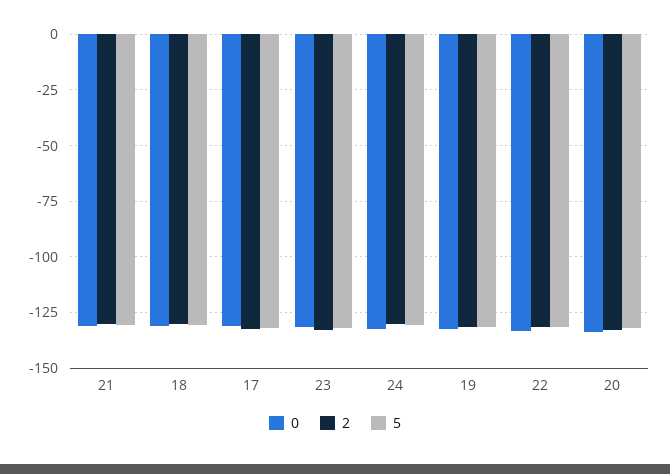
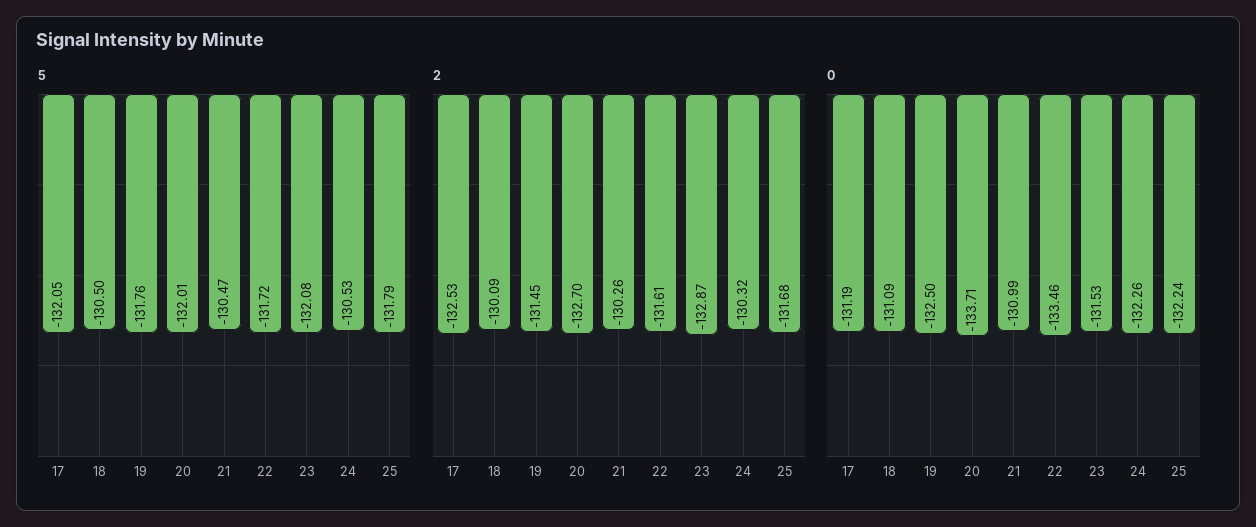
  {
    "0": {
      "21": -130.99,
      "18": -131.09,
      "17": -131.19,
      "23": -131.53,
      "24": -132.26,
      "19": -132.5,
      "22": -133.46,
-     "20": -133.71
+     "20": -133.71,
+     "25": -132.24
    },
    "2": {
      "21": -130.26,
      "18": -130.09,
      "17": -132.53,
      "23": -132.87,
      "24": -130.32,
      "19": -131.45,
      "22": -131.61,
-     "20": -132.7
+     "20": -132.7,
+     "25": -131.68
    },
    "5": {
      "21": -130.47,
      "18": -130.5,
      "17": -132.05,
      "23": -132.08,
      "24": -130.53,
      "19": -131.76,
      "22": -131.72,
-     "20": -132.01
+     "20": -132.01,
+     "25": -131.79
    }
  }

